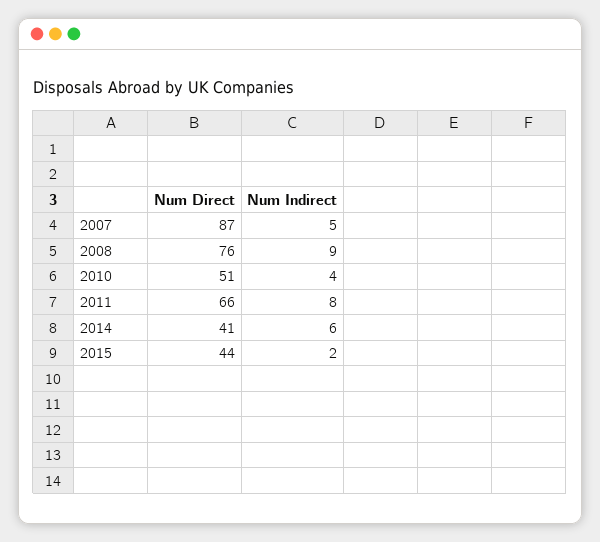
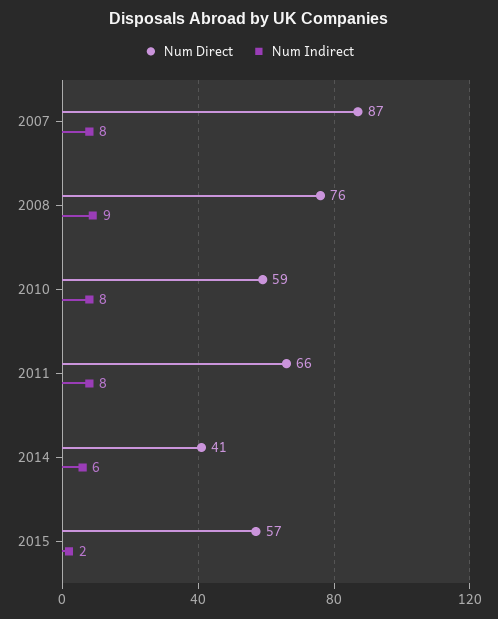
  {
    "Num Direct": {
      "2007": 87,
      "2008": 76,
-     "2010": 51,
+     "2010": 59,
      "2011": 66,
      "2014": 41,
-     "2015": 44
+     "2015": 57
    },
    "Num Indirect": {
-     "2007": 5,
+     "2007": 8,
      "2008": 9,
-     "2010": 4,
+     "2010": 8,
      "2011": 8,
      "2014": 6,
      "2015": 2
    }
  }

